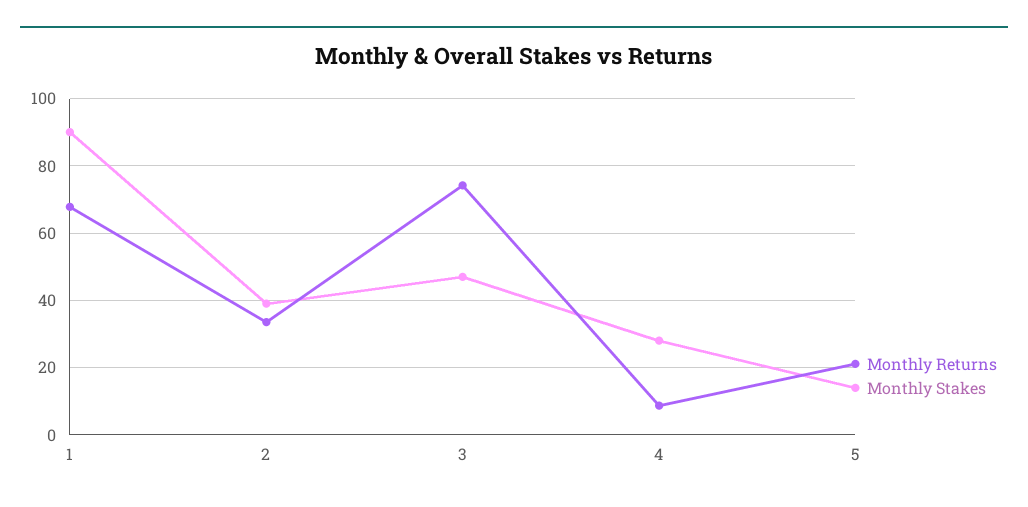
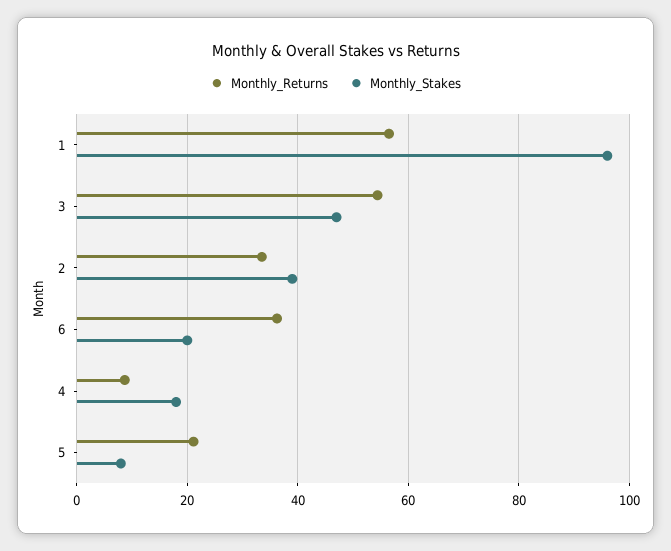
  {
    "Monthly Returns": {
-     "1": 68,
+     "1": 56,
      "2": 34,
-     "3": 74,
+     "3": 54,
      "4": 8,
-     "5": 22
+     "5": 22,
+     "6": 36
    },
    "Monthly Stakes": {
-     "1": 90,
+     "1": 96,
      "2": 40,
      "3": 48,
-     "4": 28,
+     "4": 18,
-     "5": 14
+     "5": 8,
+     "6": 20
    }
  }

